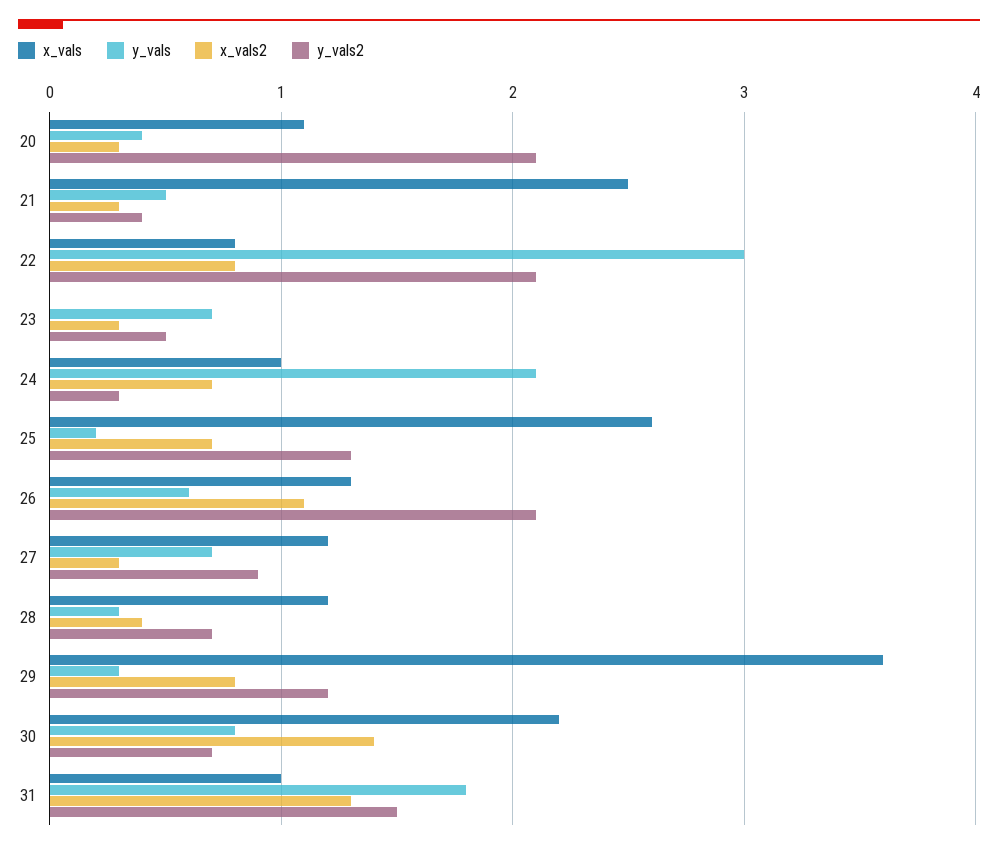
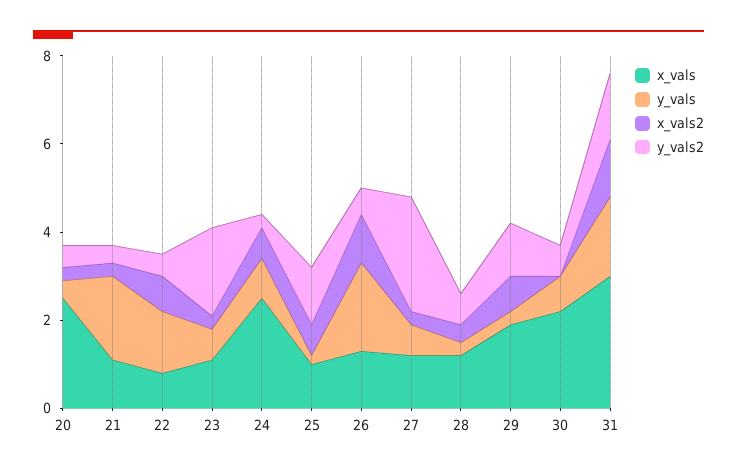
  {
    "x_vals": {
-     "20": 1.1,
+     "20": 2.5,
-     "21": 2.5,
+     "21": 1,
      "22": 0.8,
-     "23": 0,
+     "23": 1,
-     "24": 1,
+     "24": 2.5,
-     "25": 2.6,
+     "25": 1,
      "26": 1.3,
      "27": 1.2,
      "28": 1.2,
-     "29": 3.6,
+     "29": 2,
      "30": 2.2,
-     "31": 1
+     "31": 3
    },
    "y_vals": {
      "20": 0.4,
-     "21": 0.5,
+     "21": 2,
-     "22": 3,
+     "22": 1.5,
      "23": 0.7,
-     "24": 2.1,
+     "24": 1,
      "25": 0.2,
-     "26": 0.6,
+     "26": 2,
      "27": 0.7,
      "28": 0.3,
      "29": 0.3,
      "30": 0.8,
      "31": 1.8
    },
    "x_vals2": {
      "20": 0.3,
      "21": 0.3,
      "22": 0.8,
      "23": 0.3,
      "24": 0.7,
      "25": 0.7,
      "26": 1.1,
      "27": 0.3,
      "28": 0.4,
      "29": 0.8,
-     "30": 1.4,
+     "30": 0,
      "31": 1.3
    },
    "y_vals2": {
-     "20": 2.1,
+     "20": 0.5,
      "21": 0.4,
-     "22": 2.1,
+     "22": 0.5,
-     "23": 0.5,
+     "23": 2,
      "24": 0.3,
      "25": 1.3,
-     "26": 2.1,
+     "26": 0.5,
-     "27": 0.9,
+     "27": 2.5,
      "28": 0.7,
      "29": 1.2,
      "30": 0.7,
      "31": 1.5
    }
  }

